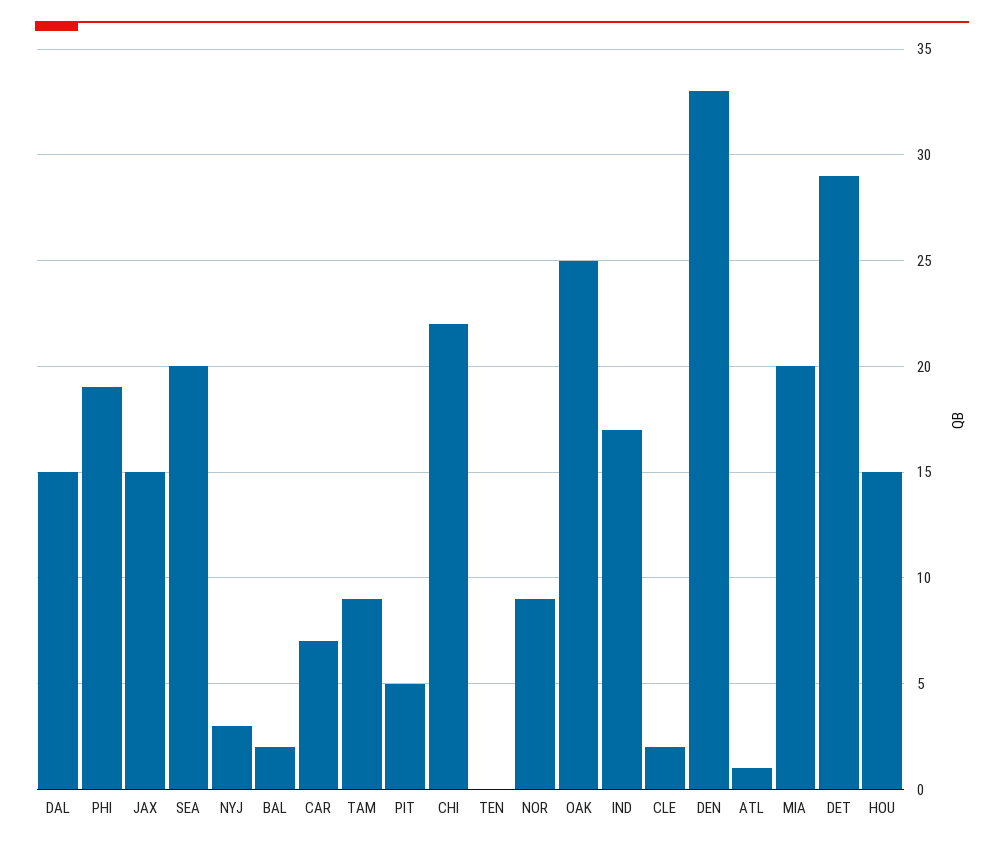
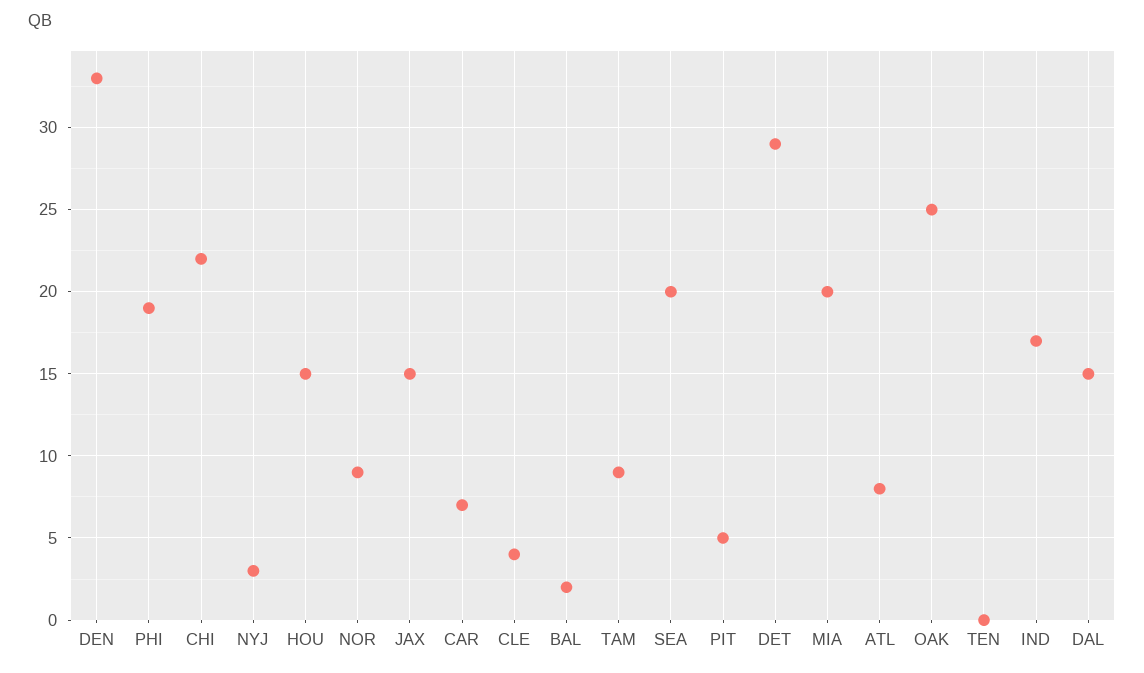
  {
    "DAL": 15,
    "PHI": 19,
    "JAX": 15,
    "SEA": 20,
    "NYJ": 3,
    "BAL": 2,
    "CAR": 7,
    "TAM": 9,
    "PIT": 5,
    "CHI": 22,
    "TEN": 0,
    "NOR": 9,
    "OAK": 25,
    "IND": 17,
-   "CLE": 2,
+   "CLE": 4,
    "DEN": 33,
-   "ATL": 1,
+   "ATL": 8,
    "MIA": 20,
    "DET": 29,
    "HOU": 15
  }

